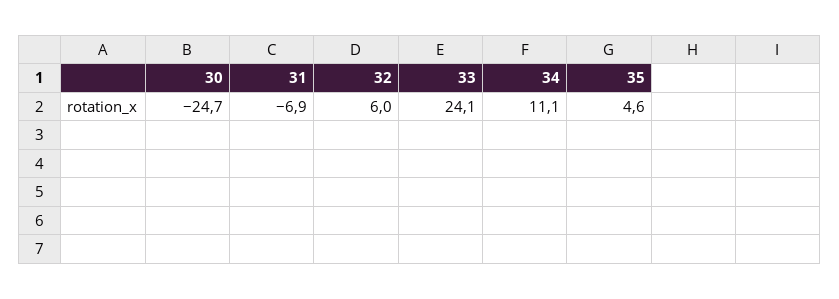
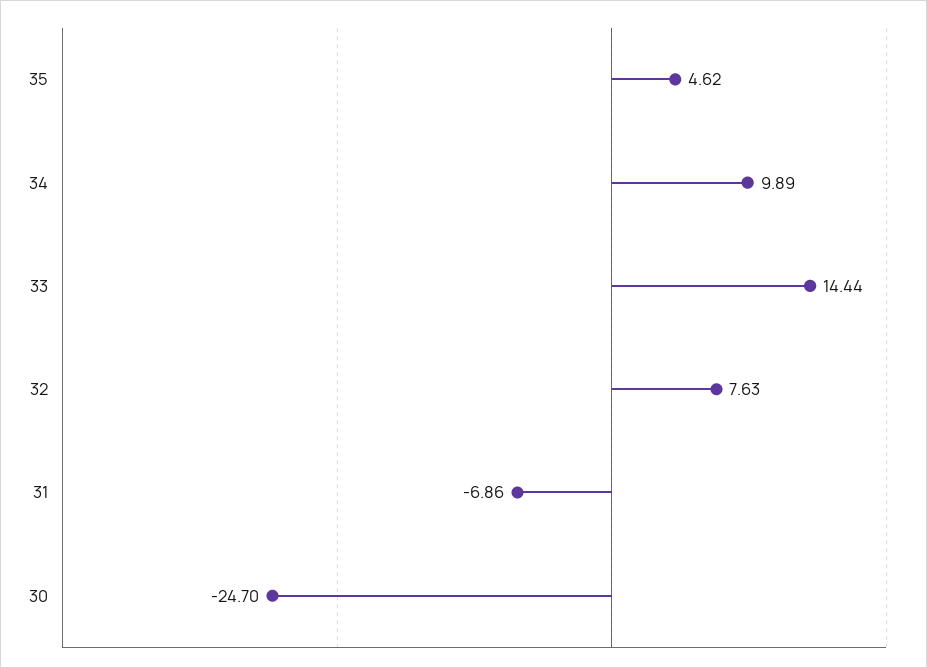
  {
    "30": -24.7,
    "31": -6.86,
-   "32": 6,
+   "32": 7.63,
-   "33": 24.1,
+   "33": 14.44,
-   "34": 11.1,
+   "34": 9.89,
    "35": 4.62
  }

